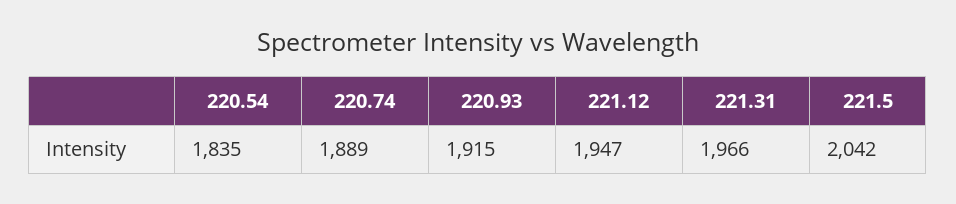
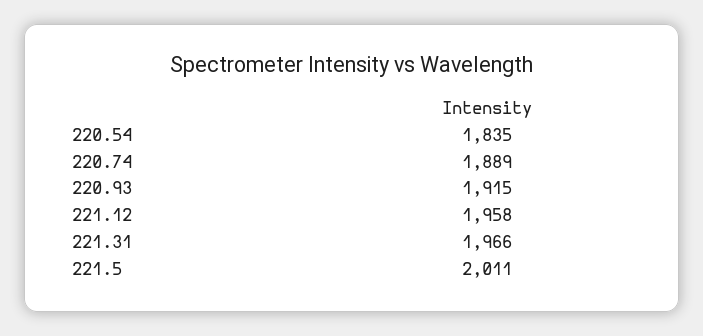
  {
    "220.54": 1835,
    "220.74": 1889,
    "220.93": 1915,
-   "221.12": 1947,
+   "221.12": 1958,
    "221.31": 1966,
-   "221.5": 2042
+   "221.5": 2011
  }

